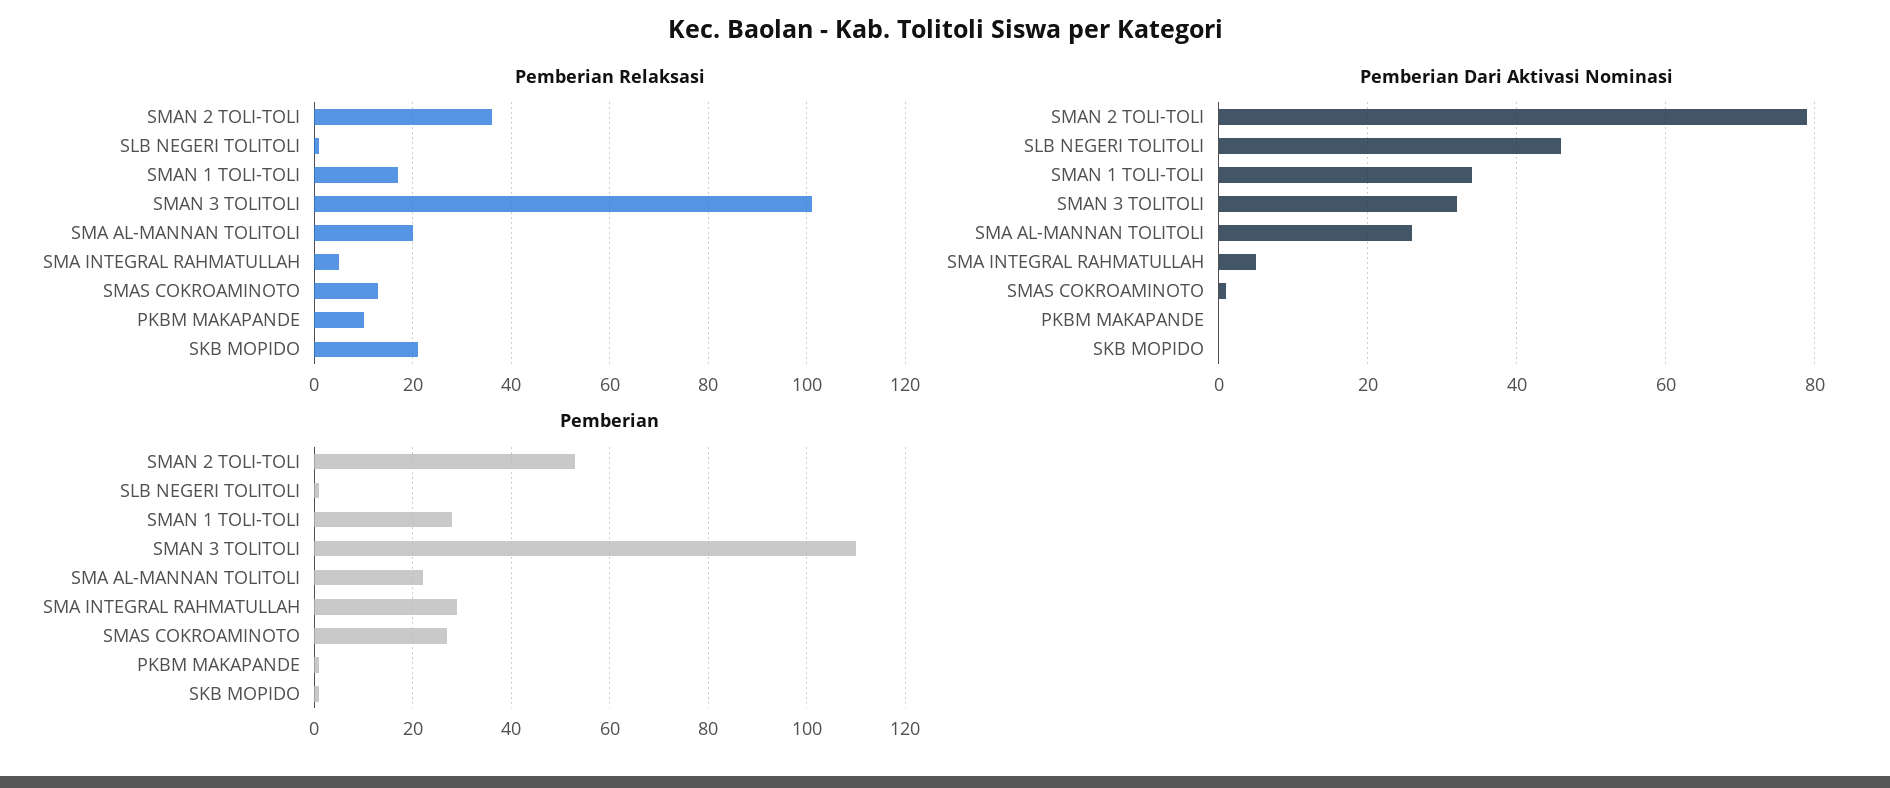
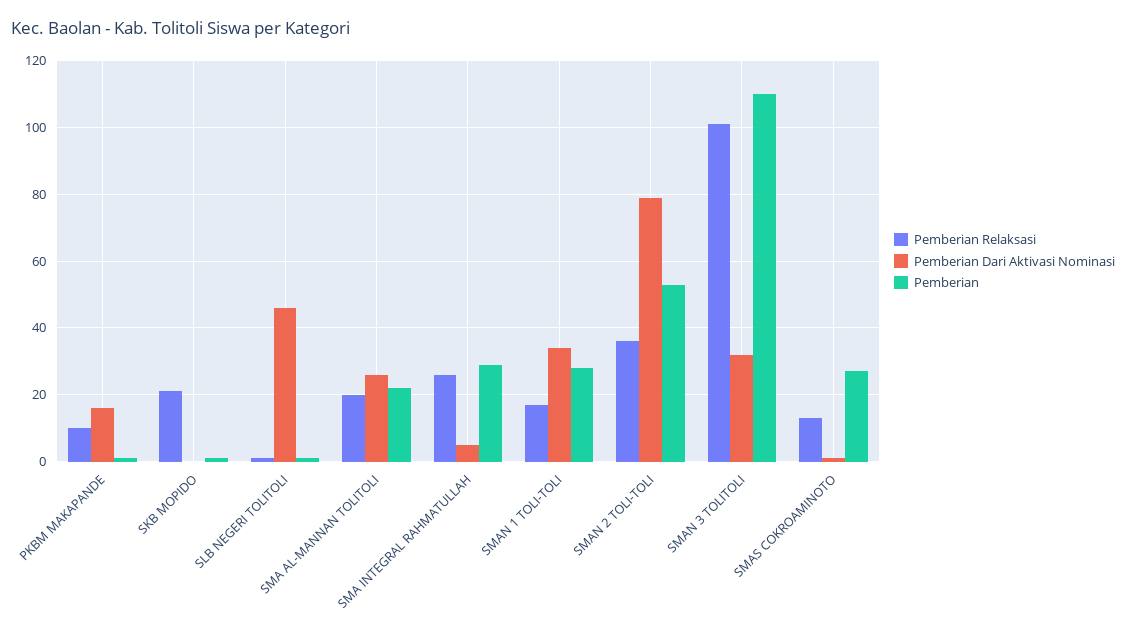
  {
    "Pemberian Relaksasi": {
      "SMAN 2 TOLI-TOLI": 35,
      "SLB NEGERI TOLITOLI": 0,
      "SMAN 1 TOLI-TOLI": 15,
      "SMAN 3 TOLITOLI": 100,
      "SMA AL-MANNAN TOLITOLI": 20,
-     "SMA INTEGRAL RAHMATULLAH": 5,
+     "SMA INTEGRAL RAHMATULLAH": 25,
      "SMAS COKROAMINOTO": 15,
      "PKBM MAKAPANDE": 10,
      "SKB MOPIDO": 20
    },
    "Pemberian Dari Aktivasi Nominasi": {
      "SMAN 2 TOLI-TOLI": 80,
      "SLB NEGERI TOLITOLI": 45,
      "SMAN 1 TOLI-TOLI": 35,
      "SMAN 3 TOLITOLI": 30,
      "SMA AL-MANNAN TOLITOLI": 25,
      "SMA INTEGRAL RAHMATULLAH": 5,
      "SMAS COKROAMINOTO": 0,
-     "PKBM MAKAPANDE": 0,
+     "PKBM MAKAPANDE": 15,
      "SKB MOPIDO": 0
    },
    "Pemberian": {
      "SMAN 2 TOLI-TOLI": 55,
      "SLB NEGERI TOLITOLI": 0,
      "SMAN 1 TOLI-TOLI": 30,
      "SMAN 3 TOLITOLI": 110,
      "SMA AL-MANNAN TOLITOLI": 20,
      "SMA INTEGRAL RAHMATULLAH": 30,
      "SMAS COKROAMINOTO": 25,
      "PKBM MAKAPANDE": 0,
      "SKB MOPIDO": 0
    }
  }

